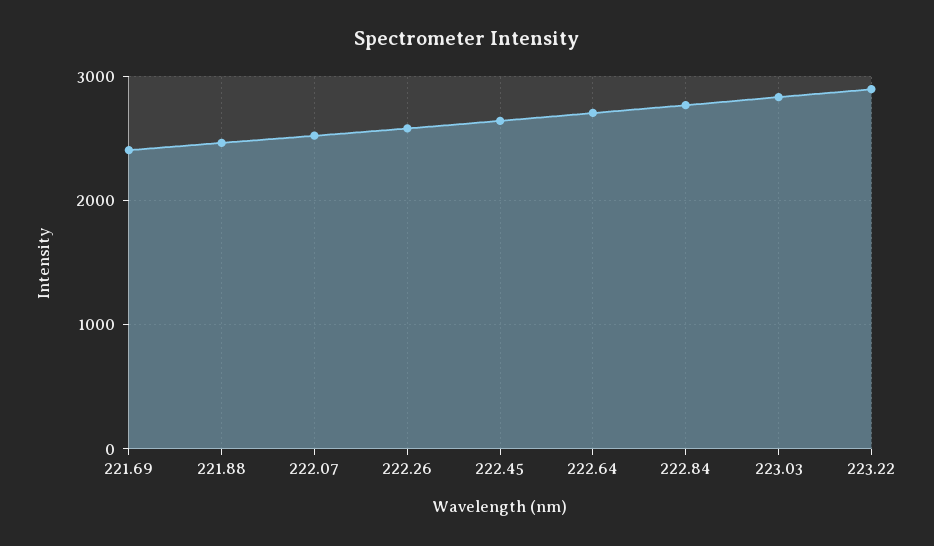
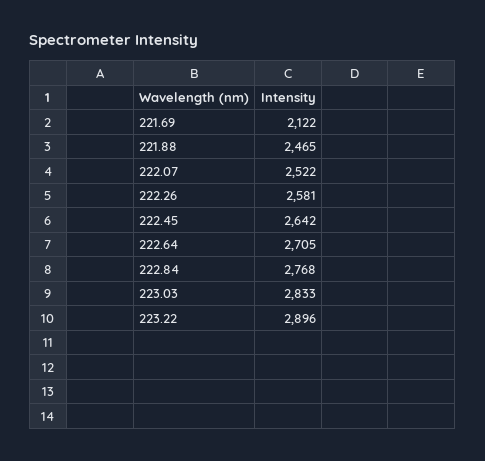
  {
-   "221.69": 2400,
+   "221.69": 2122,
    "221.88": 2465,
    "222.07": 2522,
    "222.26": 2581,
    "222.45": 2642,
    "222.64": 2705,
    "222.84": 2768,
    "223.03": 2833,
    "223.22": 2896
  }

